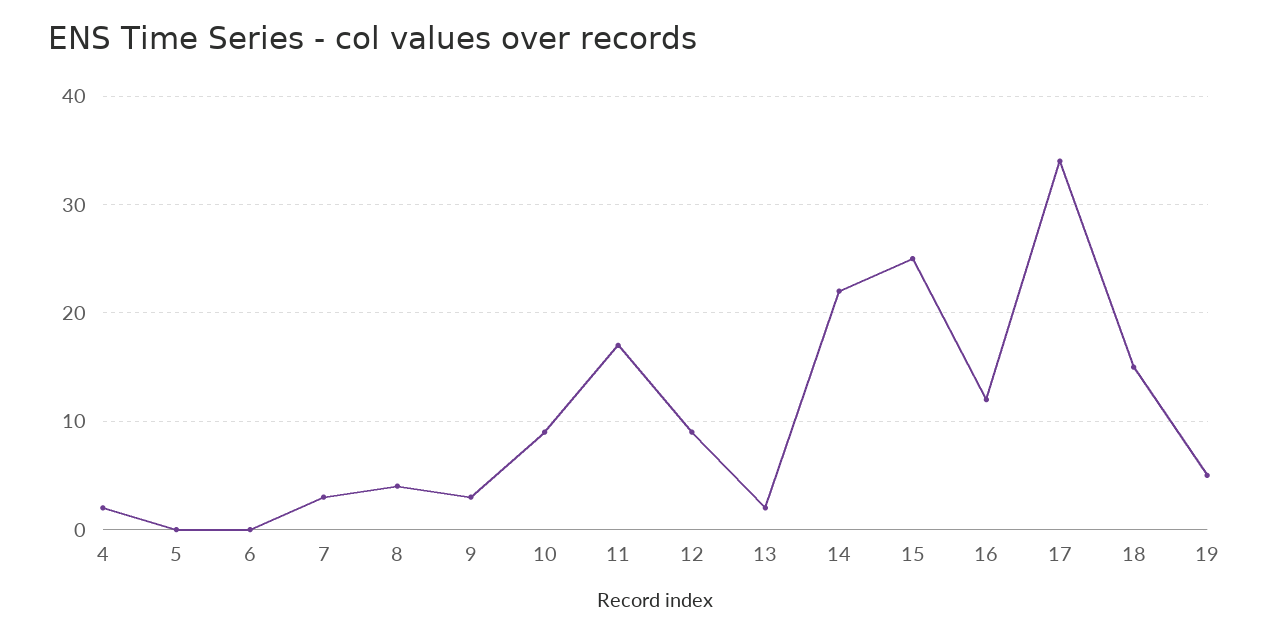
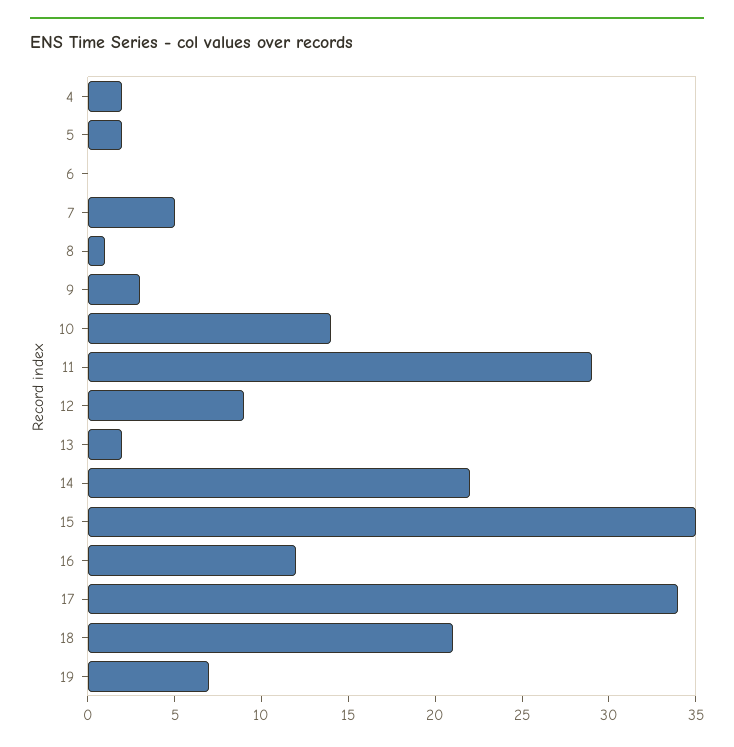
  {
    "4": 2,
-   "5": 0,
+   "5": 2,
    "6": 0,
-   "7": 3,
+   "7": 5,
-   "8": 4,
+   "8": 1,
    "9": 3,
-   "10": 9,
+   "10": 14,
-   "11": 17,
+   "11": 29,
    "12": 9,
    "13": 2,
    "14": 22,
-   "15": 25,
+   "15": 35,
    "16": 12,
    "17": 34,
-   "18": 15,
+   "18": 21,
-   "19": 5
+   "19": 7
  }

